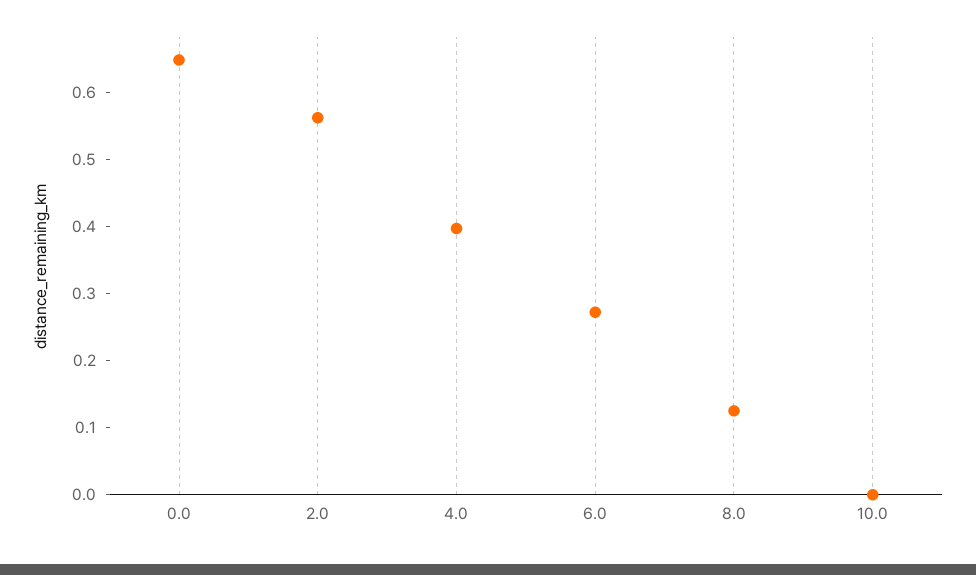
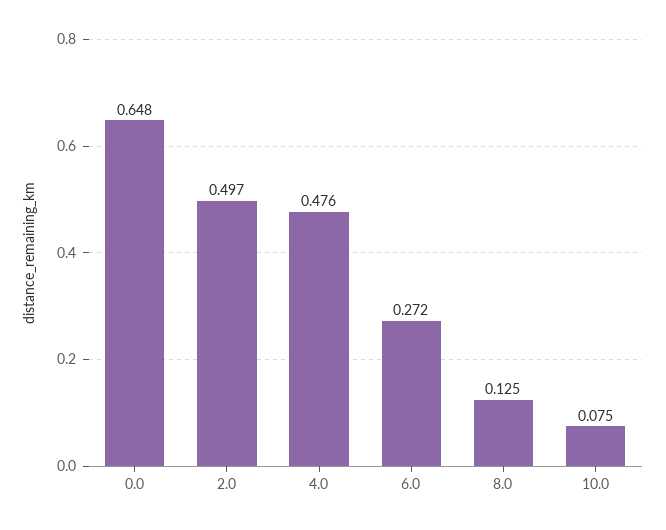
  {
    "0.0": 0.648,
-   "2.0": 0.56,
+   "2.0": 0.497,
-   "4.0": 0.4,
+   "4.0": 0.476,
    "6.0": 0.272,
    "8.0": 0.125,
-   "10.0": 0
+   "10.0": 0.075
  }

